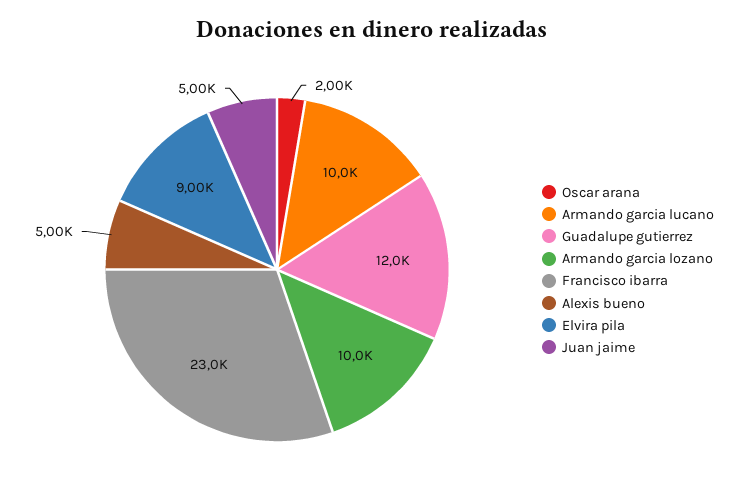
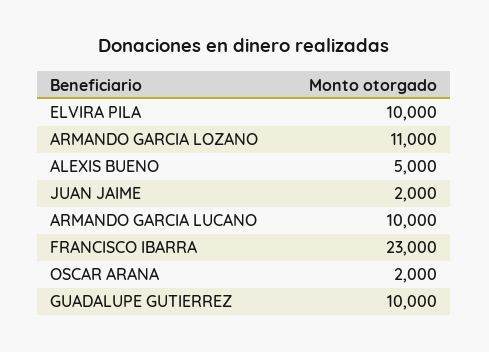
  {
    "Oscar arana": 2000,
    "Armando garcia lucano": 10000,
-   "Guadalupe gutierrez": 12000,
+   "Guadalupe gutierrez": 10000,
-   "Armando garcia lozano": 10000,
+   "Armando garcia lozano": 11000,
    "Francisco ibarra": 23000,
    "Alexis bueno": 5000,
-   "Elvira pila": 9000,
+   "Elvira pila": 10000,
-   "Juan jaime": 5000
+   "Juan jaime": 2000
  }

